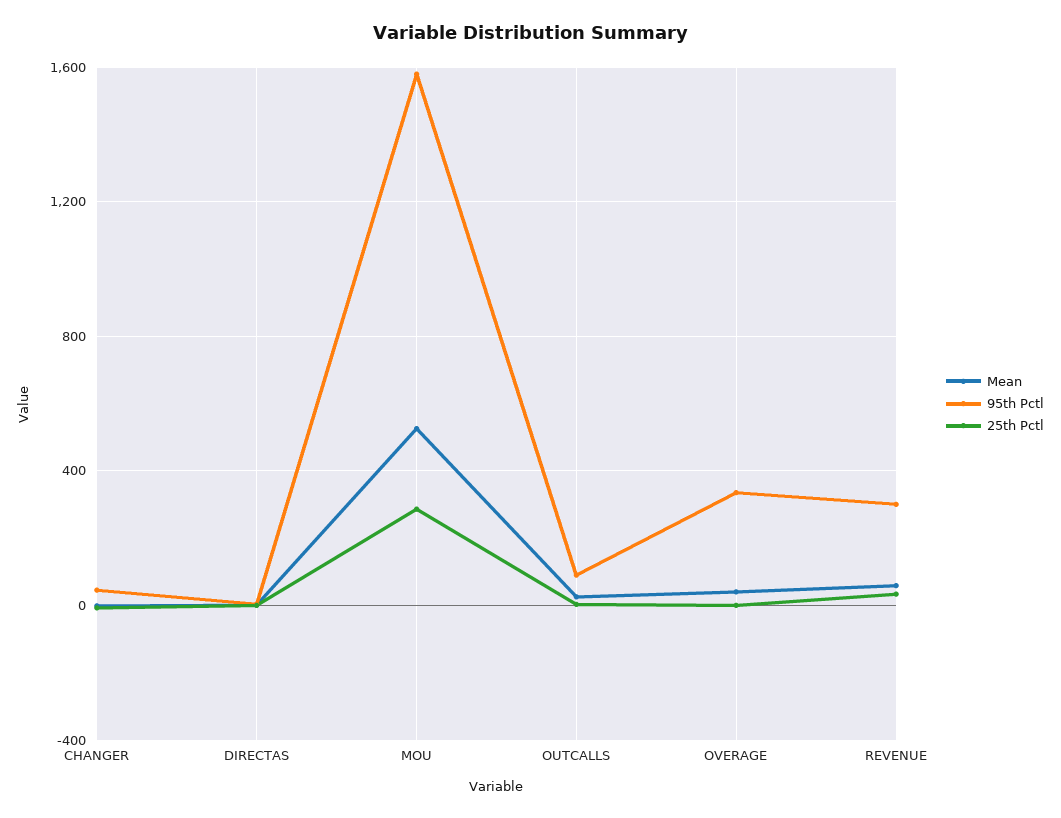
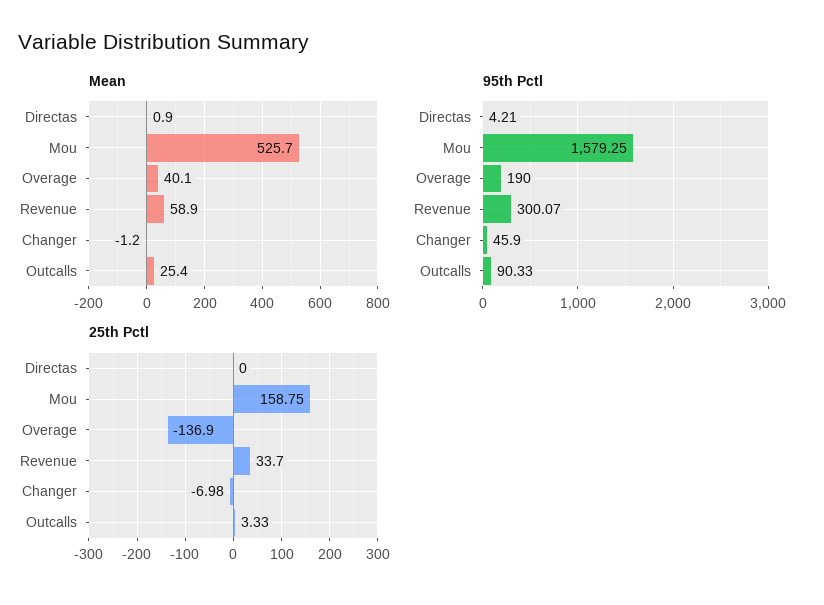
  {
    "Mean": {
      "CHANGER": -1.2,
      "DIRECTAS": 0.9,
      "MOU": 525.7,
      "OUTCALLS": 25.4,
      "OVERAGE": 40.1,
      "REVENUE": 58.9
    },
    "95th Pctl": {
      "CHANGER": 45.9,
      "DIRECTAS": 4.21,
      "MOU": 1579.25,
      "OUTCALLS": 90.33,
-     "OVERAGE": 350,
+     "OVERAGE": 190,
      "REVENUE": 300.07
    },
    "25th Pctl": {
      "CHANGER": -6.98,
      "DIRECTAS": 0,
-     "MOU": 300,
+     "MOU": 158.75,
      "OUTCALLS": 3.33,
-     "OVERAGE": 0,
+     "OVERAGE": -136.9,
      "REVENUE": 33.7
    }
  }

